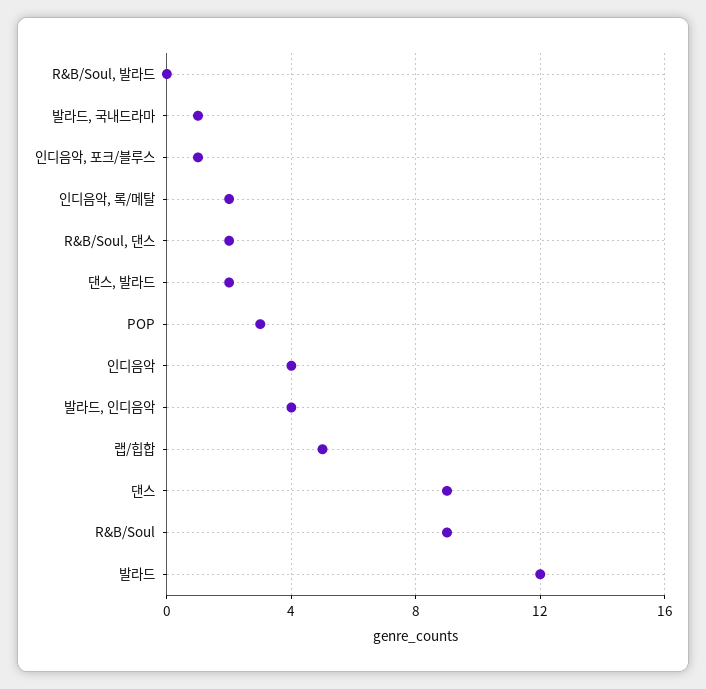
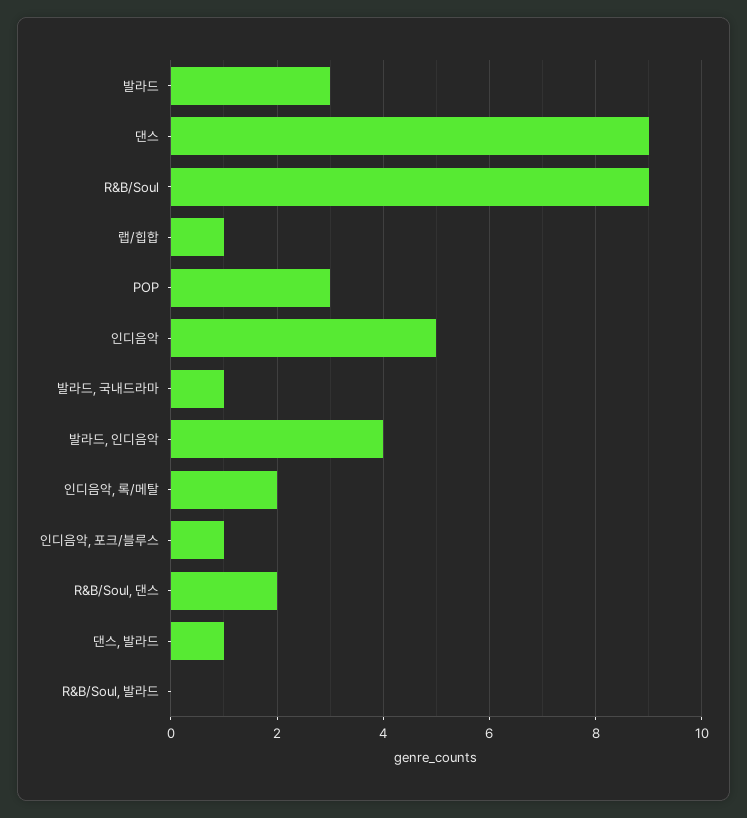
  {
    "R&B/Soul, 발라드": 0,
    "발라드, 국내드라마": 1,
    "인디음악, 포크/블루스": 1,
    "인디음악, 록/메탈": 2,
    "R&B/Soul, 댄스": 2,
-   "댄스, 발라드": 2,
+   "댄스, 발라드": 1,
    "POP": 3,
-   "인디음악": 4,
+   "인디음악": 5,
    "발라드, 인디음악": 4,
-   "랩/힙합": 5,
+   "랩/힙합": 1,
    "댄스": 9,
    "R&B/Soul": 9,
-   "발라드": 12
+   "발라드": 3
  }

